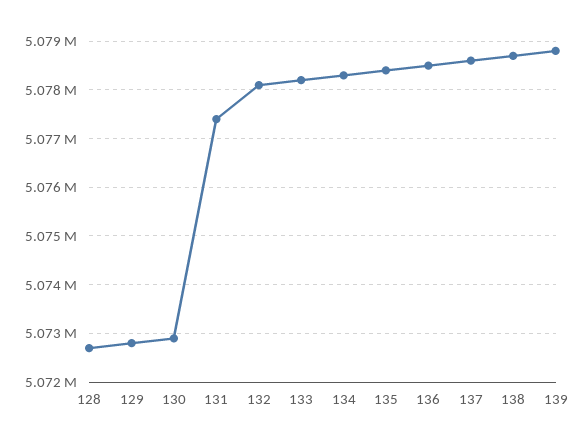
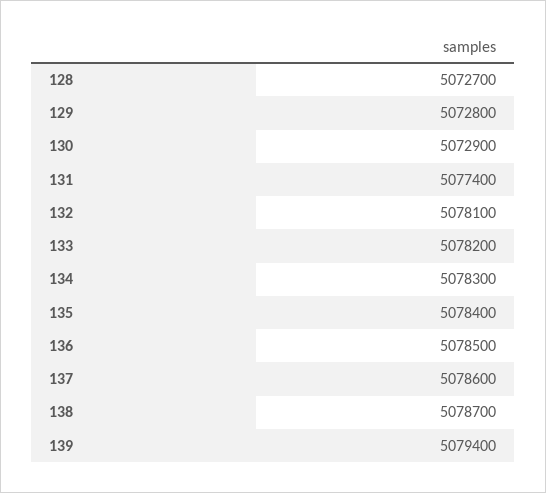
  {
    "128": 5072700,
    "129": 5072800,
    "130": 5072900,
    "131": 5077400,
    "132": 5078100,
    "133": 5078200,
    "134": 5078300,
    "135": 5078400,
    "136": 5078500,
    "137": 5078600,
    "138": 5078700,
-   "139": 5078800
+   "139": 5079400
  }

